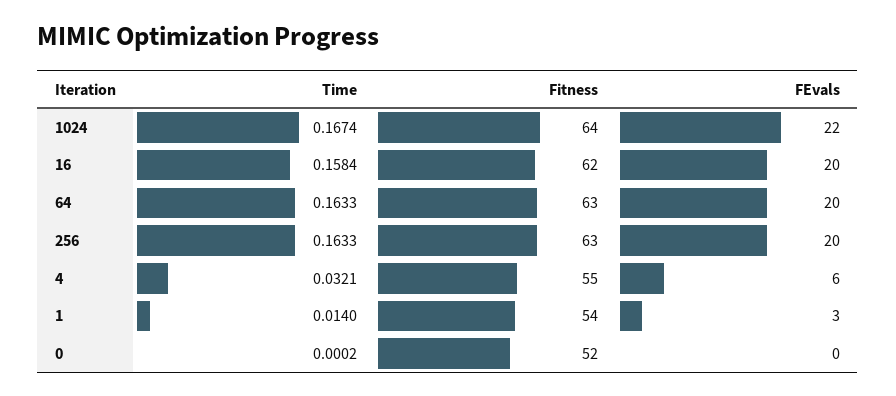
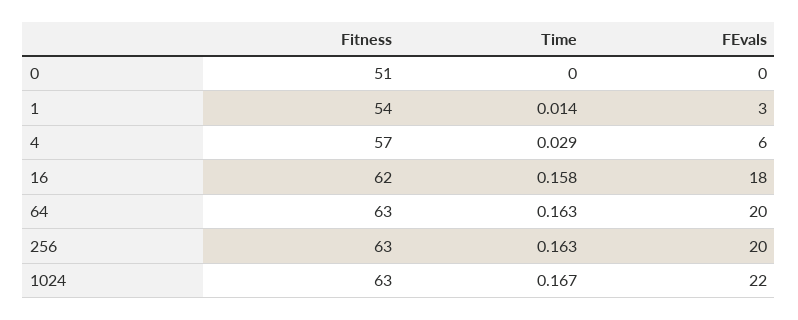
  {
    "Time": {
      "1024": 0.1674,
      "16": 0.1584,
      "64": 0.1633,
      "256": 0.1633,
-     "4": 0.0321,
+     "4": 0.029,
      "1": 0.014,
      "0": 0.0002
    },
    "Fitness": {
-     "1024": 64,
+     "1024": 63,
      "16": 62,
      "64": 63,
      "256": 63,
-     "4": 55,
+     "4": 57,
      "1": 54,
-     "0": 52
+     "0": 51
    },
    "FEvals": {
      "1024": 22,
-     "16": 20,
+     "16": 18,
      "64": 20,
      "256": 20,
      "4": 6,
      "1": 3,
      "0": 0
    }
  }

